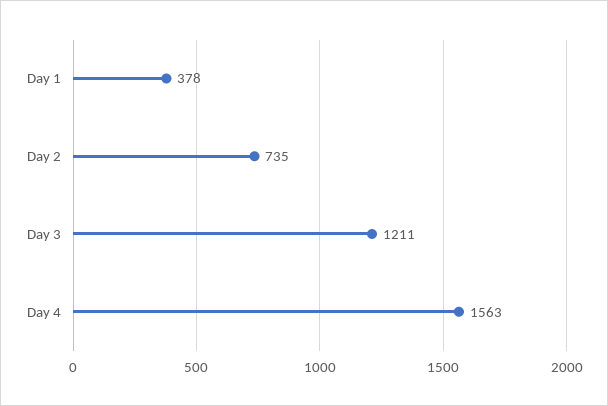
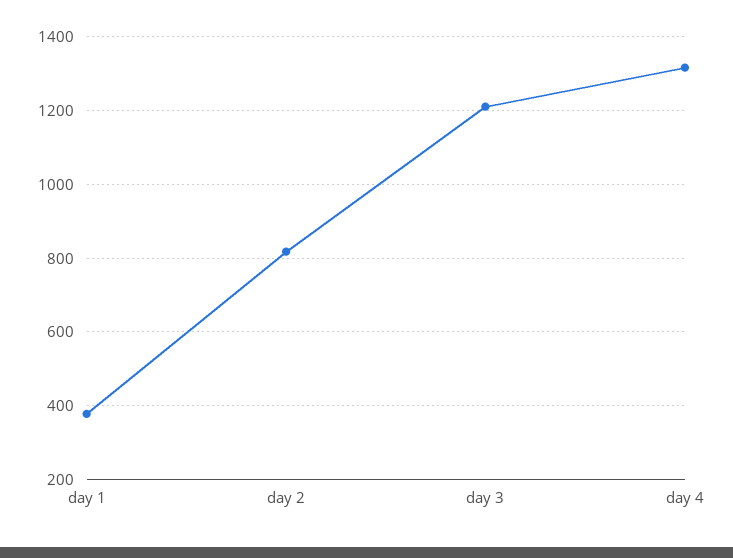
  {
    "Day 1": 378,
-   "Day 2": 735,
+   "Day 2": 820,
    "Day 3": 1211,
-   "Day 4": 1563
+   "Day 4": 1320
  }

